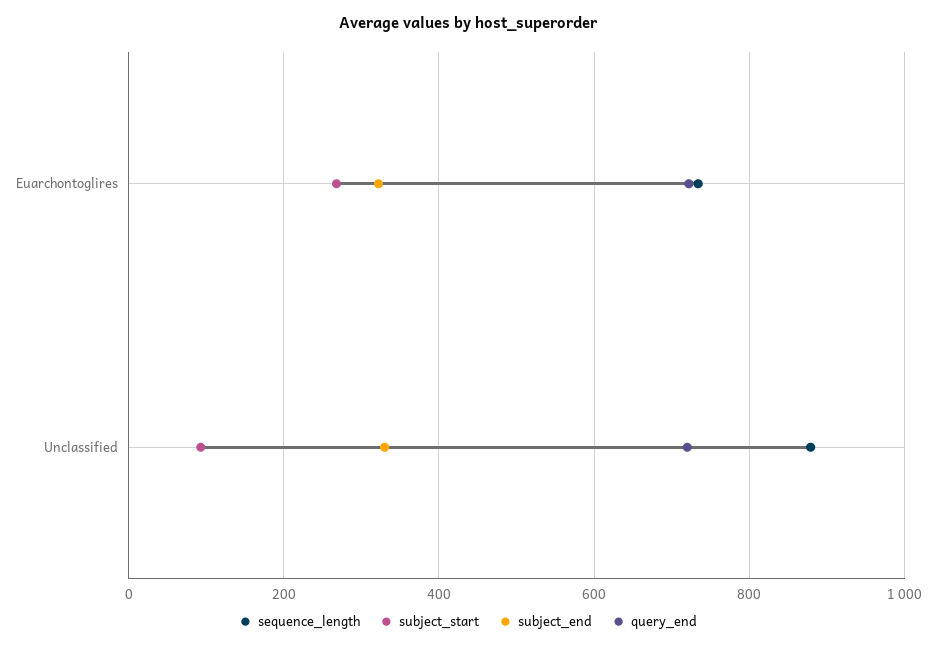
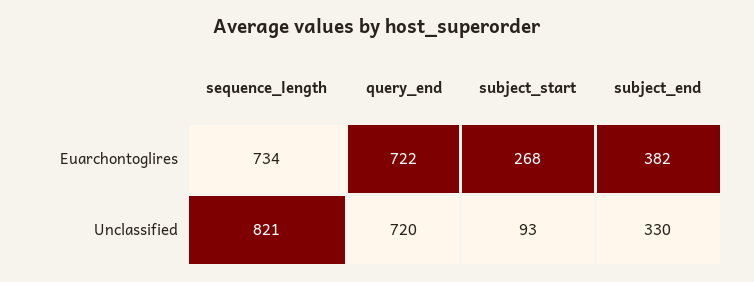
  {
    "sequence_length": {
      "Euarchontoglires": 734,
-     "Unclassified": 880
+     "Unclassified": 821
    },
    "subject_start": {
      "Euarchontoglires": 268,
      "Unclassified": 93
    },
    "subject_end": {
-     "Euarchontoglires": 320,
+     "Euarchontoglires": 382,
      "Unclassified": 330
    },
    "query_end": {
      "Euarchontoglires": 722,
      "Unclassified": 720
    }
  }

